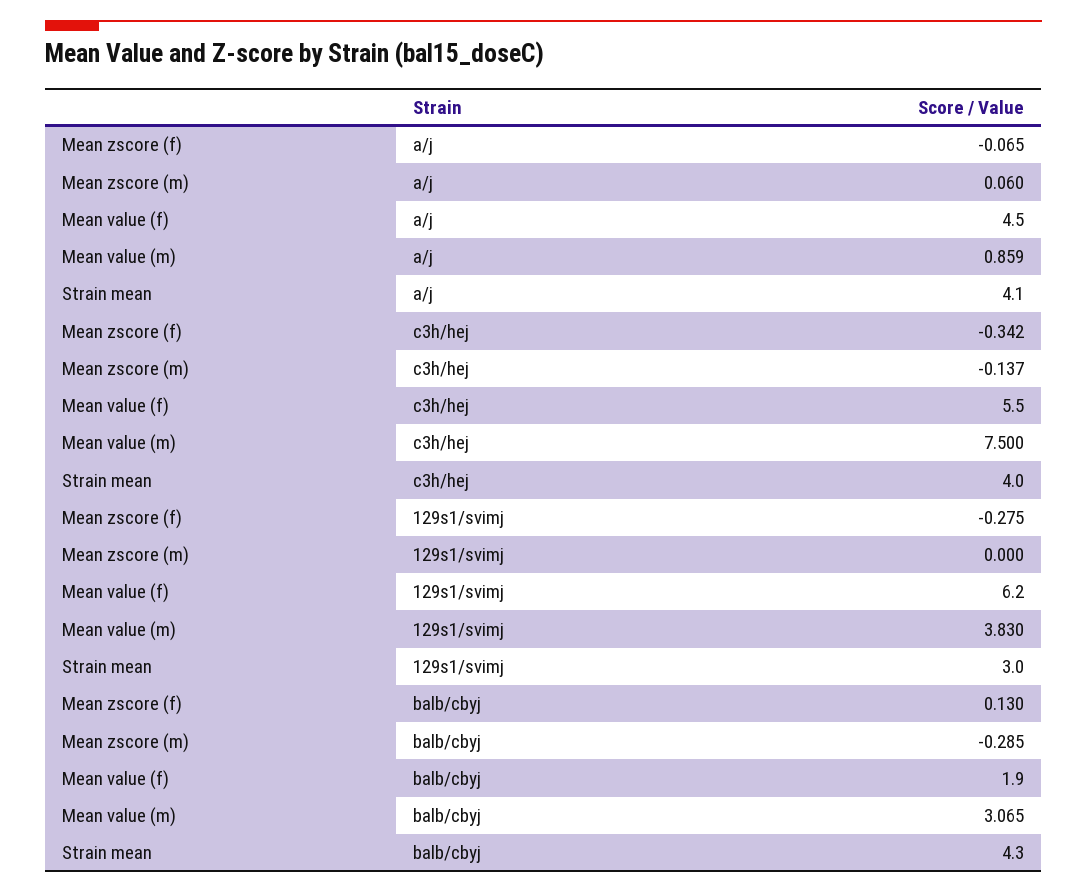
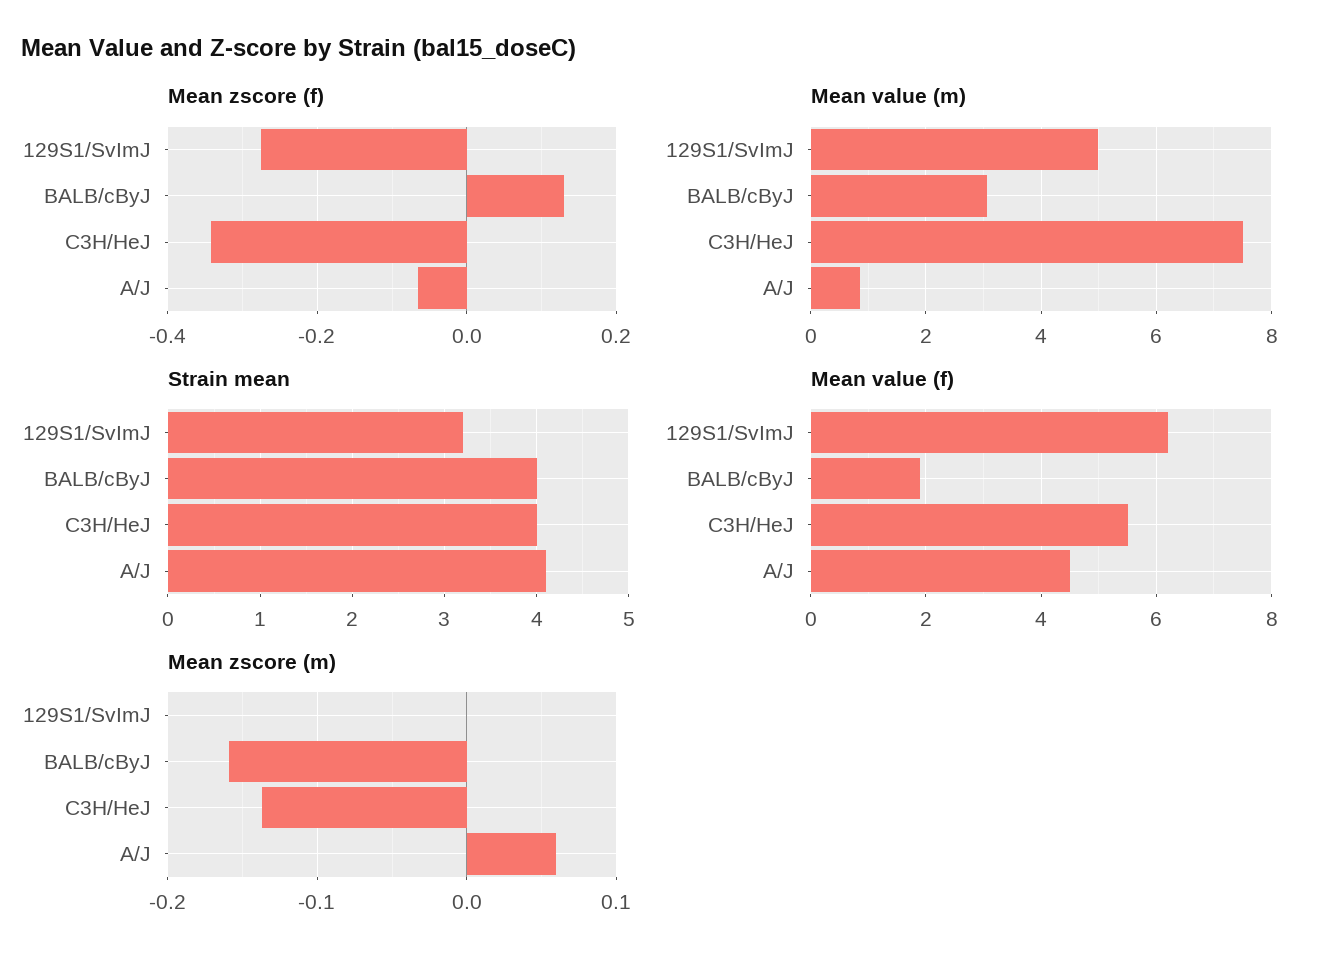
  {
    "Mean zscore (f)": {
      "a/j": -0.065,
      "c3h/hej": -0.342,
      "129s1/svimj": -0.275,
      "balb/cbyj": 0.13
    },
    "Mean zscore (m)": {
      "a/j": 0.06,
      "c3h/hej": -0.137,
      "129s1/svimj": 0,
-     "balb/cbyj": -0.285
+     "balb/cbyj": -0.16
    },
    "Mean value (f)": {
      "a/j": 4.5,
      "c3h/hej": 5.5,
      "129s1/svimj": 6.2,
      "balb/cbyj": 1.9
    },
    "Mean value (m)": {
      "a/j": 0.859,
      "c3h/hej": 7.5,
-     "129s1/svimj": 3.83,
+     "129s1/svimj": 5,
      "balb/cbyj": 3.065
    },
    "Strain mean": {
      "a/j": 4.1,
      "c3h/hej": 4,
-     "129s1/svimj": 3,
+     "129s1/svimj": 3.2,
-     "balb/cbyj": 4.3
+     "balb/cbyj": 4
    }
  }

